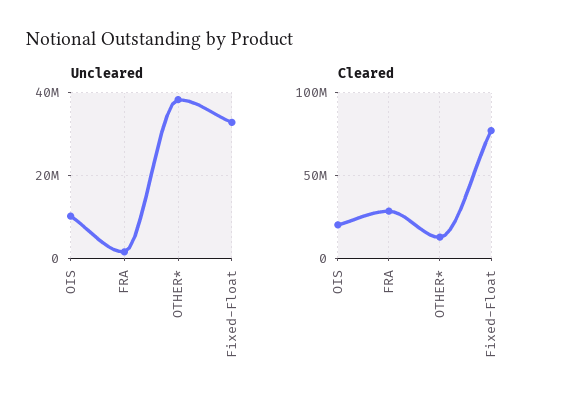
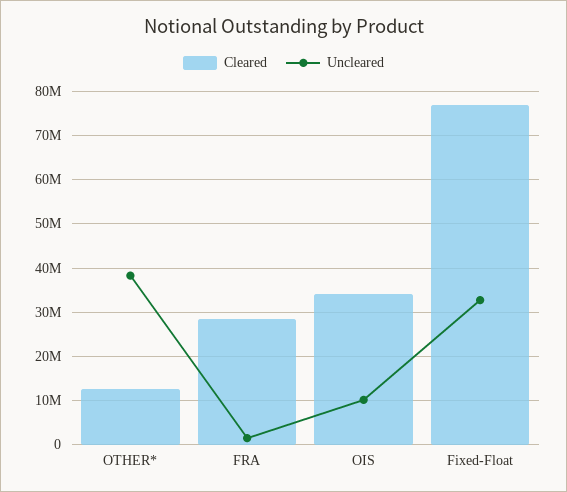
  {
    "Uncleared": {
      "OIS": 10000000,
      "FRA": 2000000,
      "OTHER*": 38000000,
      "Fixed-Float": 32000000
    },
    "Cleared": {
-     "OIS": 20000000,
+     "OIS": 34000000,
      "FRA": 28000000,
      "OTHER*": 12000000,
      "Fixed-Float": 76000000
    }
  }

